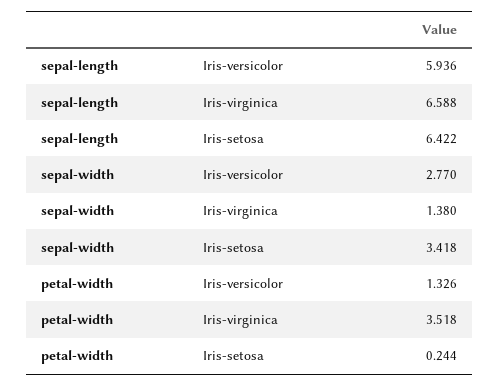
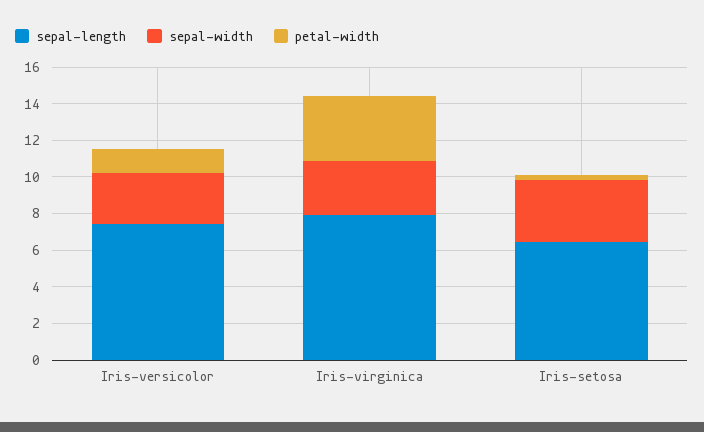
  {
    "sepal-length": {
-     "Iris-versicolor": 5.936,
+     "Iris-versicolor": 7.5,
-     "Iris-virginica": 6.588,
+     "Iris-virginica": 8,
      "Iris-setosa": 6.422
    },
    "sepal-width": {
      "Iris-versicolor": 2.77,
-     "Iris-virginica": 1.38,
+     "Iris-virginica": 3,
      "Iris-setosa": 3.418
    },
    "petal-width": {
      "Iris-versicolor": 1.326,
      "Iris-virginica": 3.518,
      "Iris-setosa": 0.244
    }
  }

